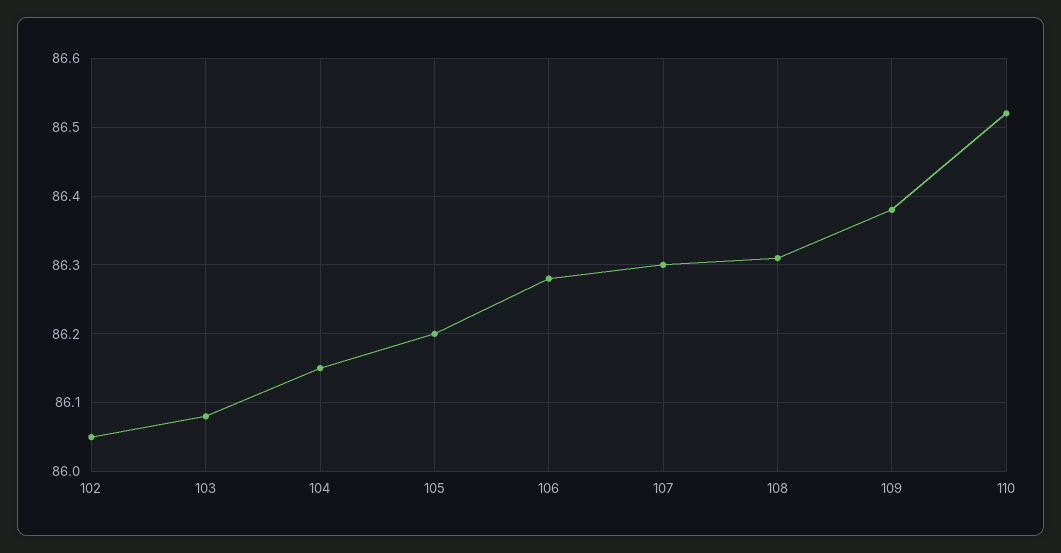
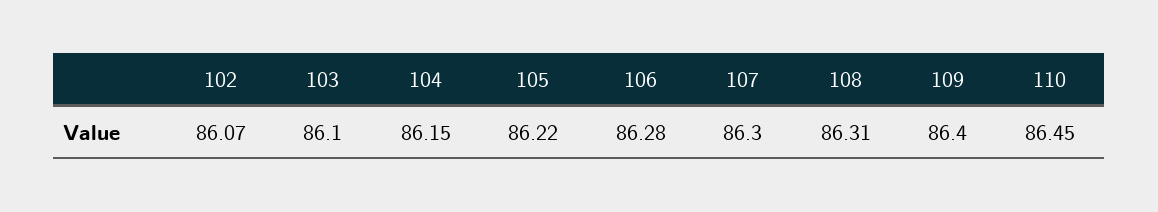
  {
-   "102": 86.05,
+   "102": 86.07,
-   "103": 86.08,
+   "103": 86.1,
    "104": 86.15,
-   "105": 86.2,
+   "105": 86.22,
    "106": 86.28,
    "107": 86.3,
    "108": 86.31,
-   "109": 86.38,
+   "109": 86.4,
-   "110": 86.52
+   "110": 86.45
  }

